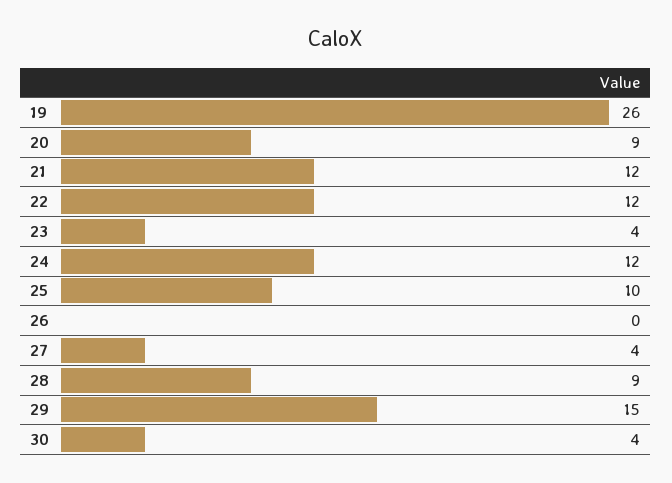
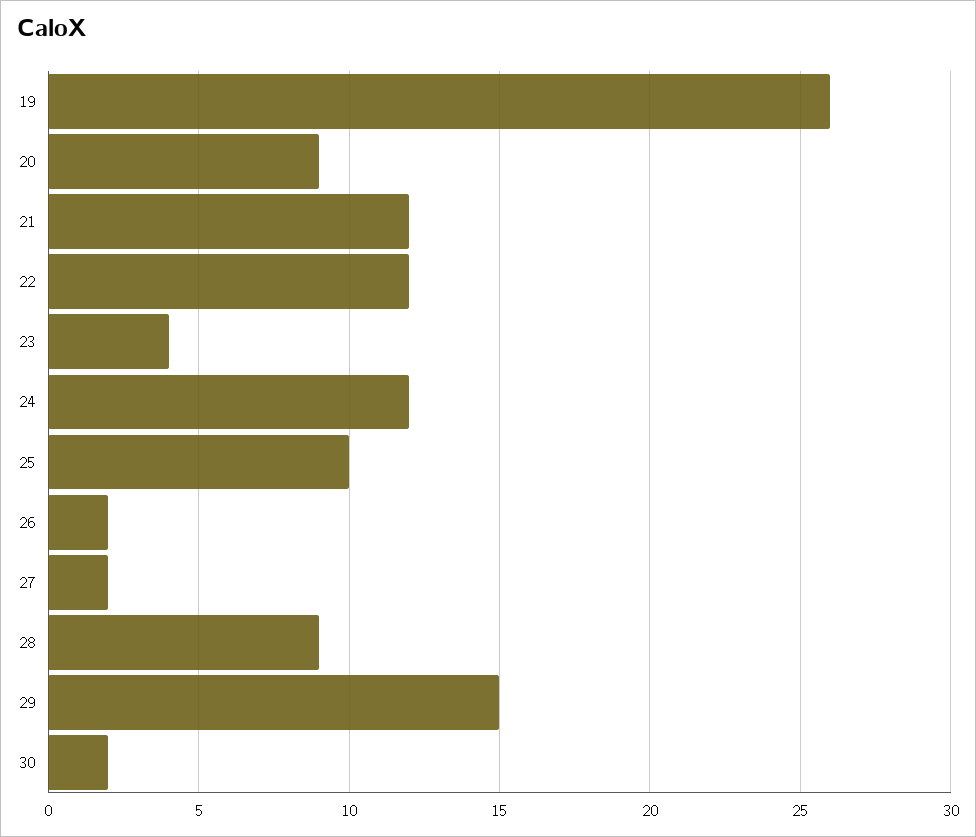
  {
    "19": 26,
    "20": 9,
    "21": 12,
    "22": 12,
    "23": 4,
    "24": 12,
    "25": 10,
-   "26": 0,
+   "26": 2,
-   "27": 4,
+   "27": 2,
    "28": 9,
    "29": 15,
-   "30": 4
+   "30": 2
  }

